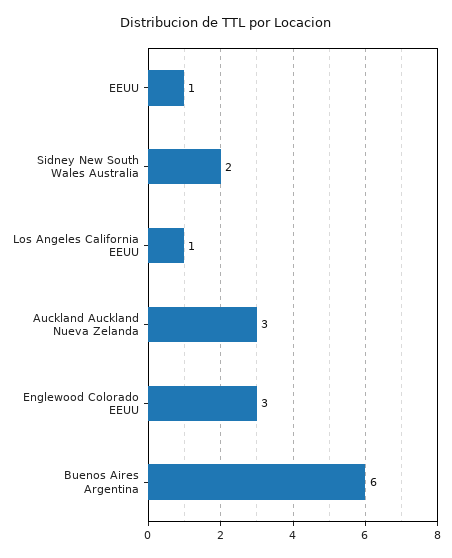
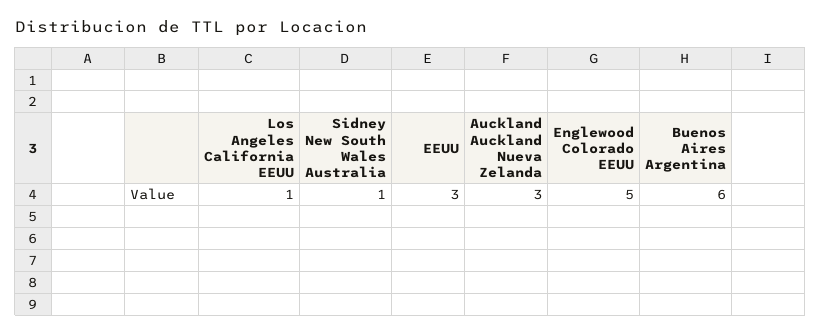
  {
-   "EEUU": 1,
+   "EEUU": 3,
-   "Sidney New South Wales Australia": 2,
+   "Sidney New South Wales Australia": 1,
    "Los Angeles California EEUU": 1,
    "Auckland Auckland Nueva Zelanda": 3,
-   "Englewood Colorado EEUU": 3,
+   "Englewood Colorado EEUU": 5,
    "Buenos Aires Argentina": 6
  }

